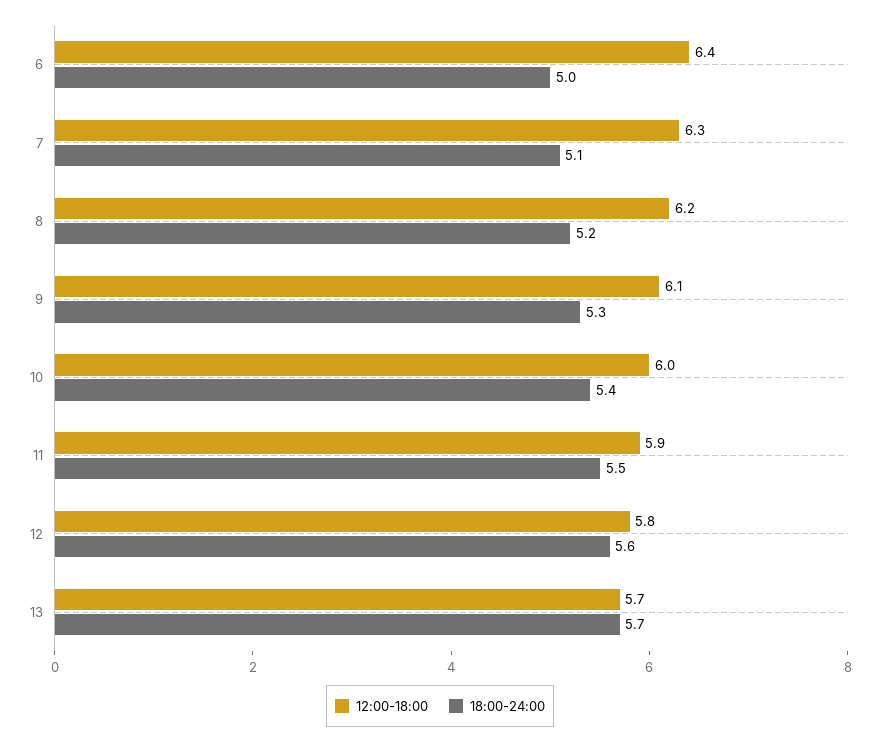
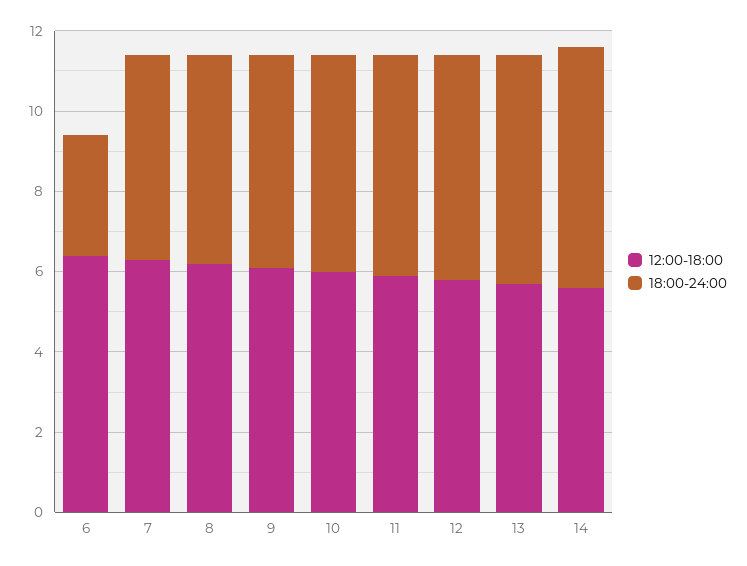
  {
    "12:00-18:00": {
      "6": 6.4,
      "7": 6.3,
      "8": 6.2,
      "9": 6.1,
      "10": 6,
      "11": 5.9,
      "12": 5.8,
-     "13": 5.7
+     "13": 5.7,
+     "14": 5.5
    },
    "18:00-24:00": {
-     "6": 5,
+     "6": 3,
      "7": 5.1,
      "8": 5.2,
      "9": 5.3,
      "10": 5.4,
      "11": 5.5,
      "12": 5.6,
-     "13": 5.7
+     "13": 5.7,
+     "14": 6
    }
  }

